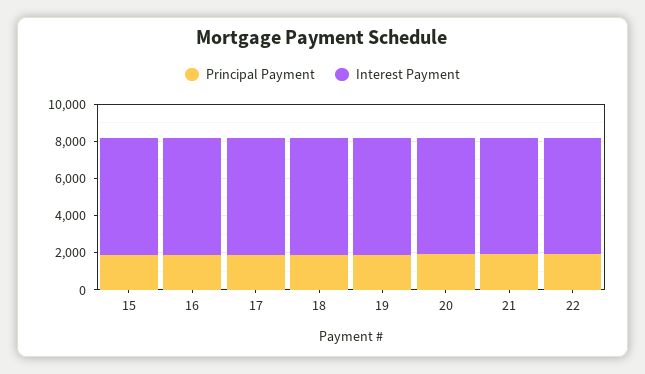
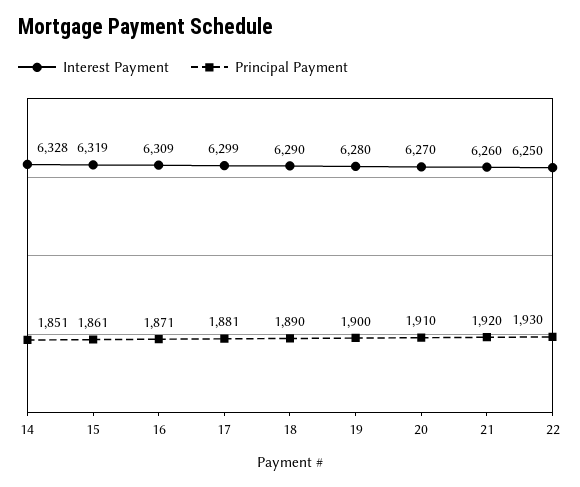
  {
    "Principal Payment": {
      "15": 1861,
      "16": 1871,
      "17": 1881,
      "18": 1890,
      "19": 1900,
      "20": 1910,
      "21": 1920,
-     "22": 1930
+     "22": 1930,
+     "14": 1851
    },
    "Interest Payment": {
      "15": 6319,
      "16": 6309,
      "17": 6299,
      "18": 6290,
      "19": 6280,
      "20": 6270,
      "21": 6260,
-     "22": 6250
+     "22": 6250,
+     "14": 6328
    }
  }

